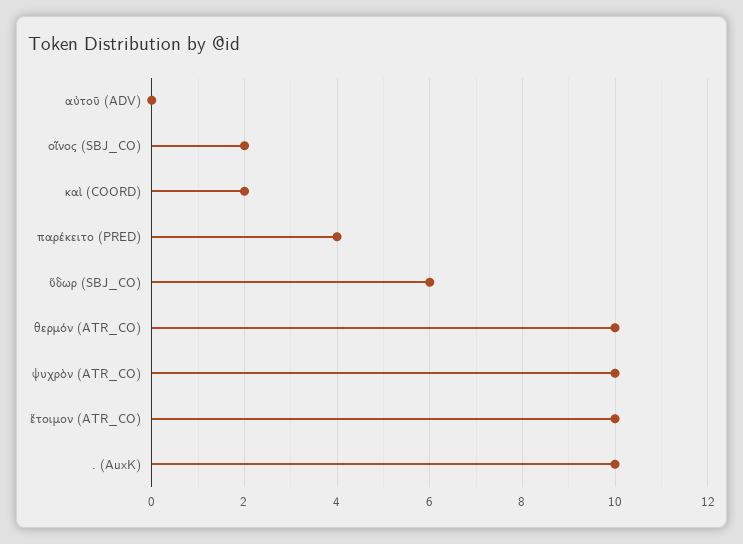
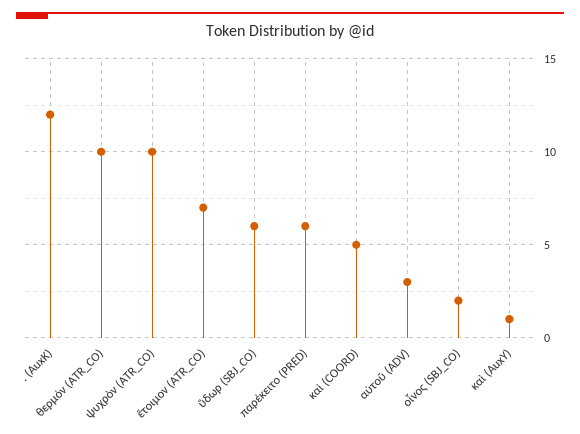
  {
-   "αὐτοῦ (ADV)": 0,
+   "αὐτοῦ (ADV)": 3,
    "οἶνος (SBJ_CO)": 2,
-   "καὶ (COORD)": 2,
+   "καὶ (COORD)": 5,
-   "παρέκειτο (PRED)": 4,
+   "παρέκειτο (PRED)": 6,
    "ὕδωρ (SBJ_CO)": 6,
    "θερμόν (ATR_CO)": 10,
    "ψυχρὸν (ATR_CO)": 10,
-   "ἕτοιμον (ATR_CO)": 10,
+   "ἕτοιμον (ATR_CO)": 7,
-   ". (AuxK)": 10
+   ". (AuxK)": 12,
+   "καὶ (AuxY)": 1
  }

